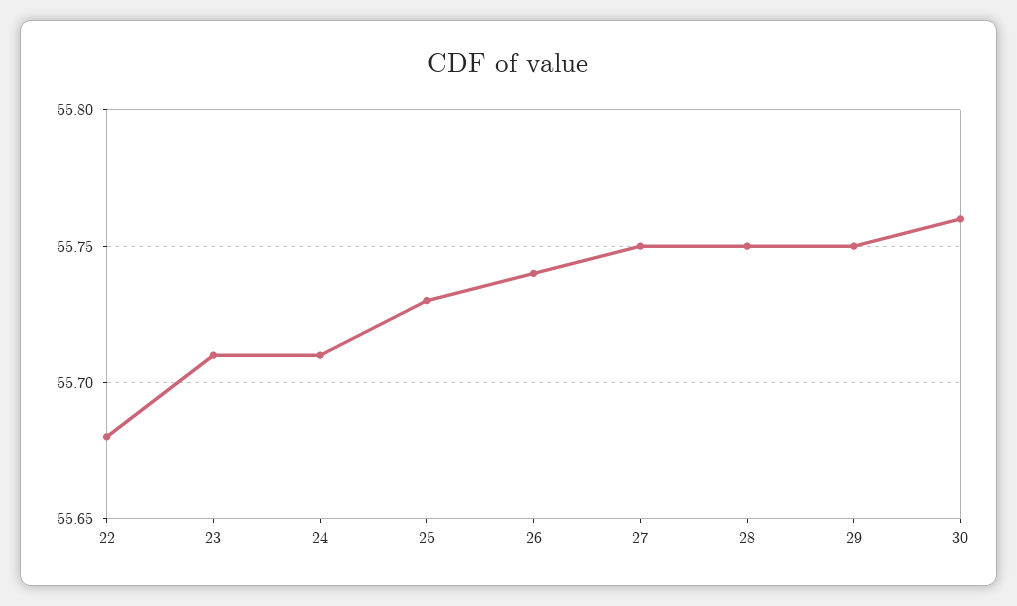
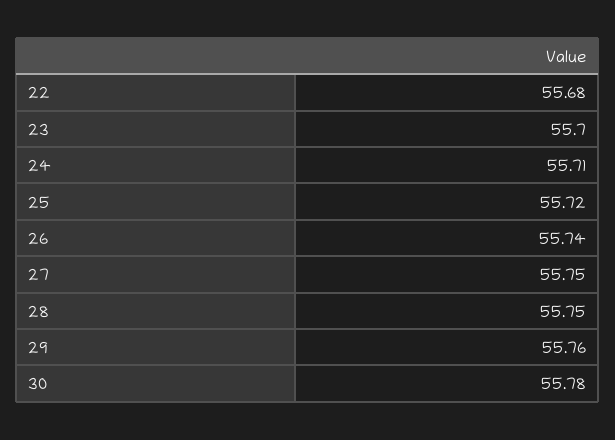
  {
    "22": 55.68,
-   "23": 55.71,
+   "23": 55.7,
    "24": 55.71,
-   "25": 55.73,
+   "25": 55.72,
    "26": 55.74,
    "27": 55.75,
    "28": 55.75,
-   "29": 55.75,
+   "29": 55.76,
-   "30": 55.76
+   "30": 55.78
  }

